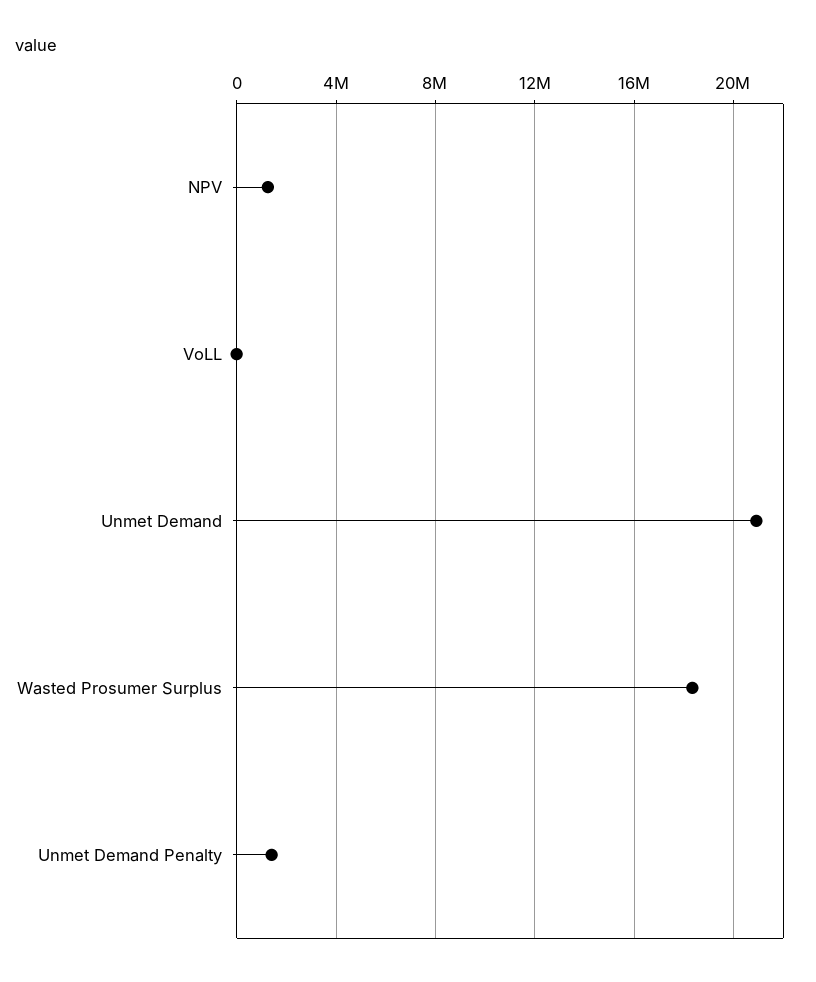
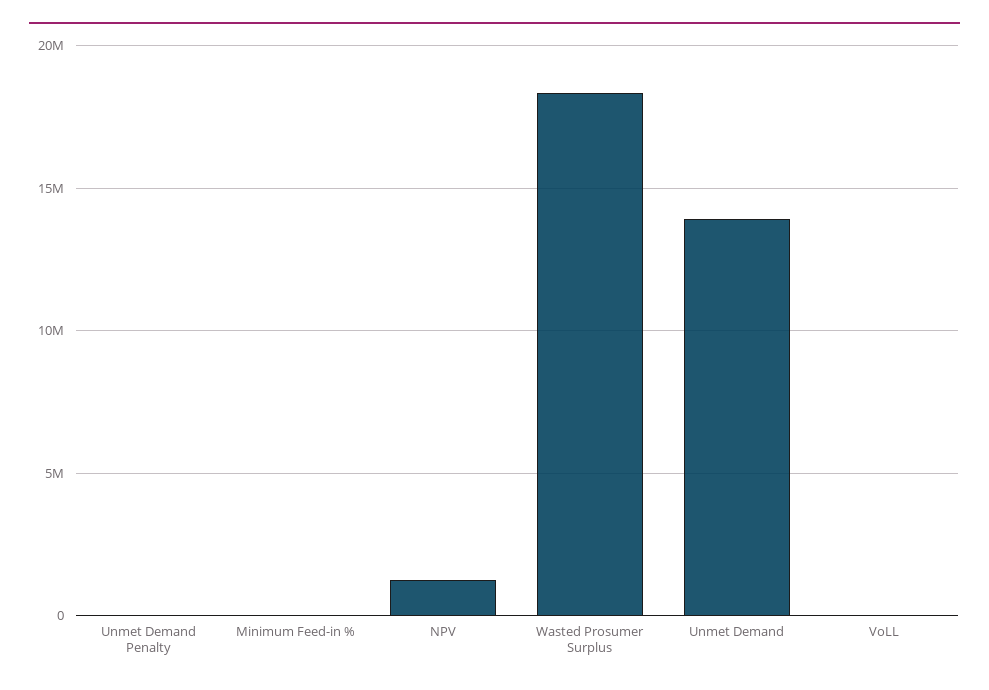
  {
    "NPV": 1500000,
    "VoLL": 0,
-   "Unmet Demand": 21000000,
+   "Unmet Demand": 14000000,
    "Wasted Prosumer Surplus": 18500000,
-   "Unmet Demand Penalty": 1500000
+   "Unmet Demand Penalty": 0,
+   "Minimum Feed-in %": 0
  }

